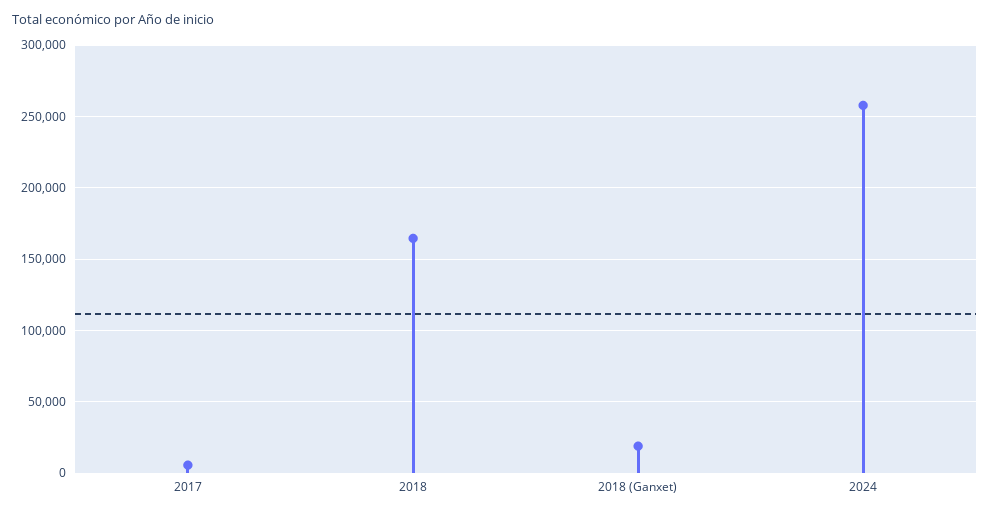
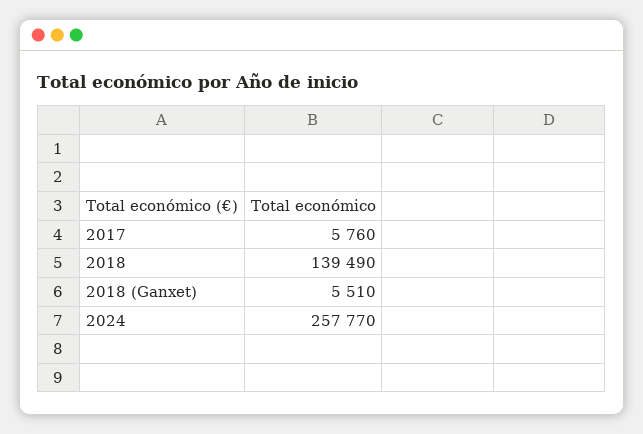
  {
    "2017": 5760,
-   "2018": 165000,
+   "2018": 139490,
-   "2018 (Ganxet)": 20000,
+   "2018 (Ganxet)": 5510,
    "2024": 257770
  }

